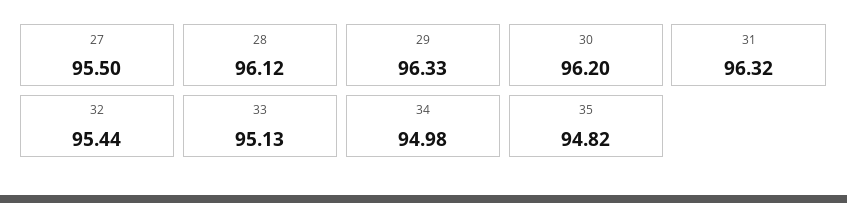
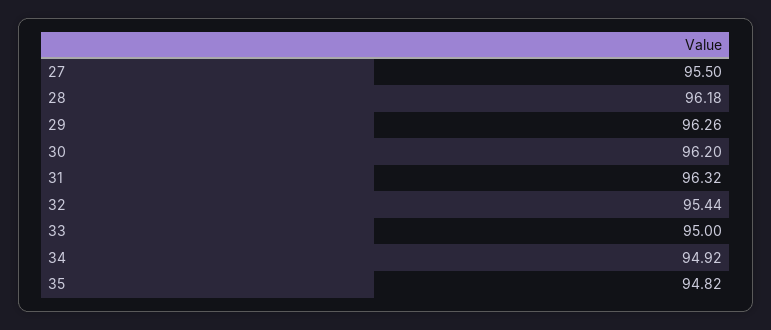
  {
    "27": 95.5,
-   "28": 96.12,
+   "28": 96.18,
-   "29": 96.33,
+   "29": 96.26,
    "30": 96.2,
    "31": 96.32,
    "32": 95.44,
-   "33": 95.13,
+   "33": 95,
-   "34": 94.98,
+   "34": 94.92,
    "35": 94.82
  }

